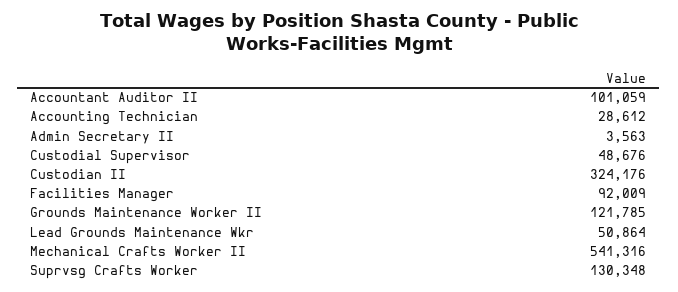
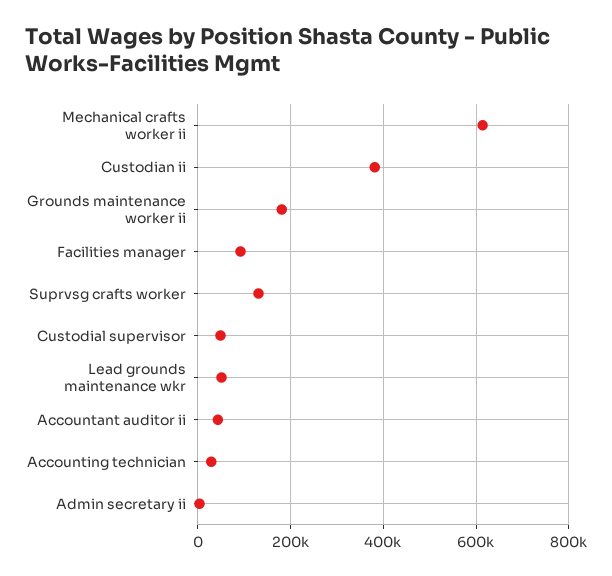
  {
-   "Accountant Auditor II": 101059,
+   "Accountant Auditor II": 40000,
    "Accounting Technician": 28612,
    "Admin Secretary II": 3563,
    "Custodial Supervisor": 48676,
-   "Custodian II": 324176,
+   "Custodian II": 380000,
    "Facilities Manager": 92009,
-   "Grounds Maintenance Worker II": 121785,
+   "Grounds Maintenance Worker II": 180000,
    "Lead Grounds Maintenance Wkr": 50864,
-   "Mechanical Crafts Worker II": 541316,
+   "Mechanical Crafts Worker II": 620000,
    "Suprvsg Crafts Worker": 130348
  }

